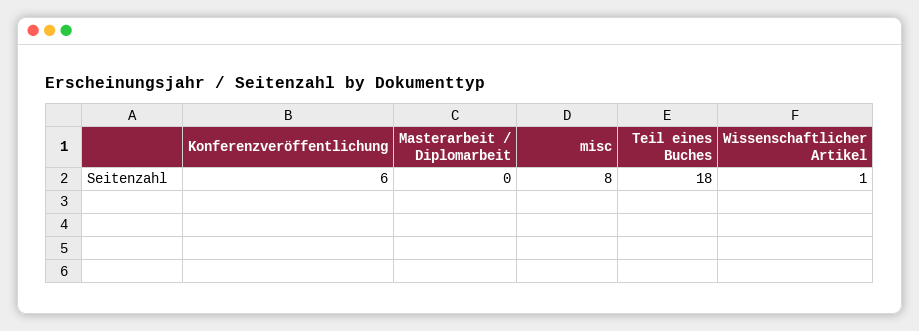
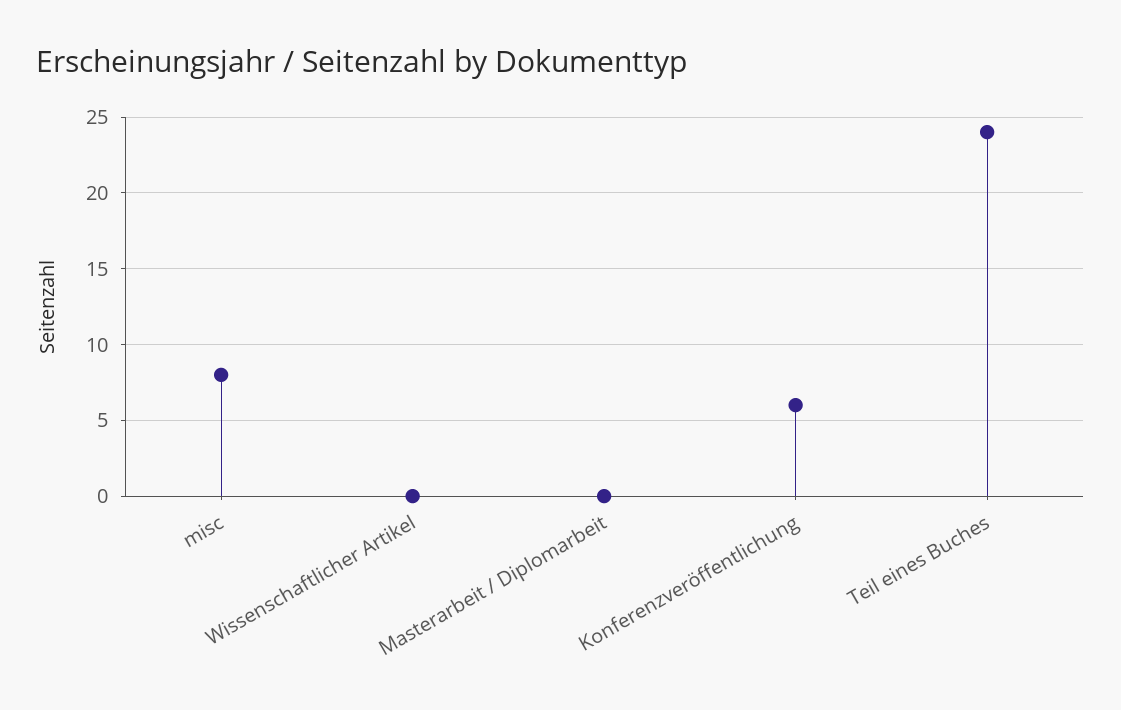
  {
    "Konferenzveröffentlichung": 6,
    "Masterarbeit / Diplomarbeit": 0,
    "misc": 8,
-   "Teil eines Buches": 18,
+   "Teil eines Buches": 24,
-   "Wissenschaftlicher Artikel": 1
+   "Wissenschaftlicher Artikel": 0
  }

